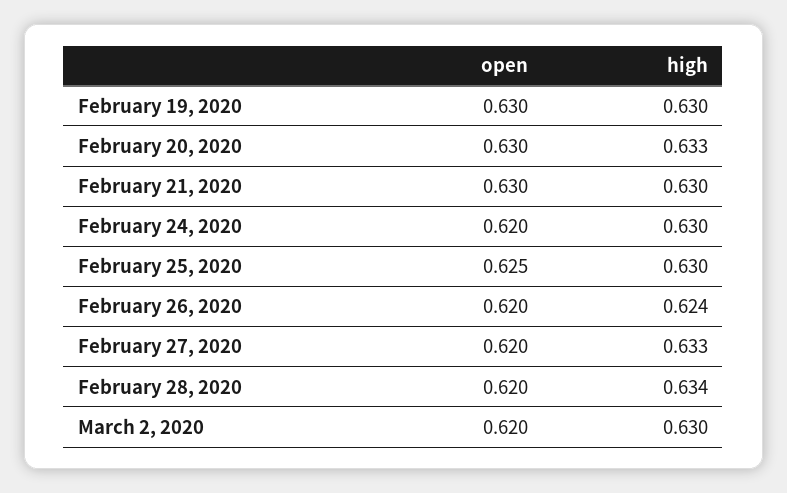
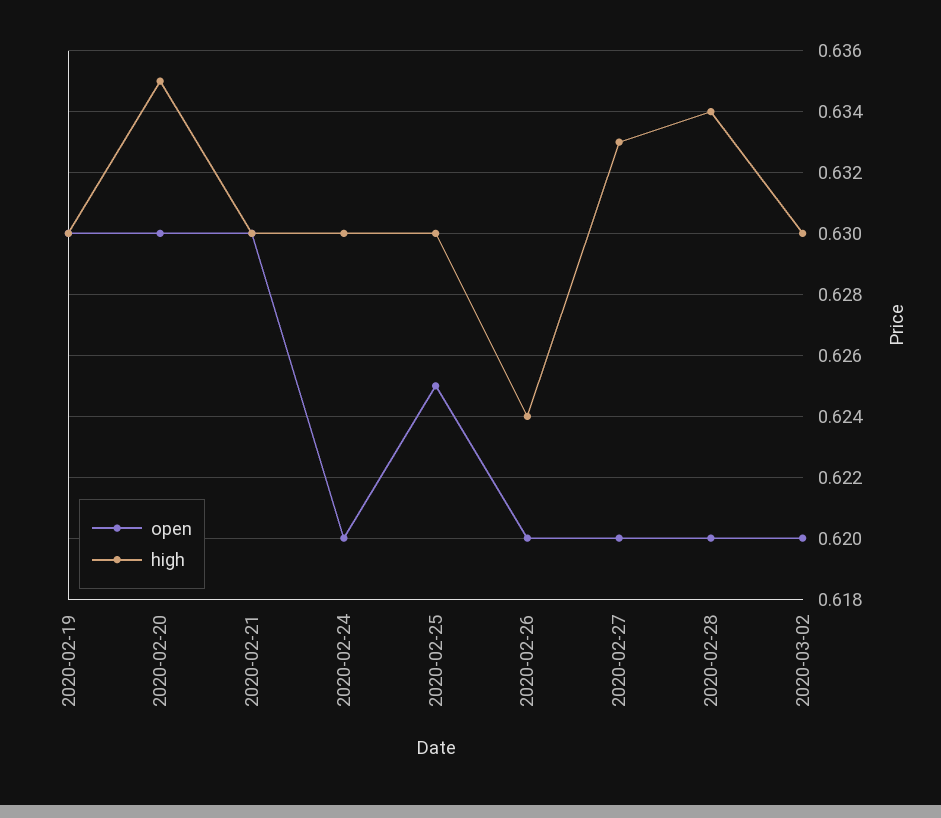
  {
    "open": {
      "February 19, 2020": 0.63,
      "February 20, 2020": 0.63,
      "February 21, 2020": 0.63,
      "February 24, 2020": 0.62,
      "February 25, 2020": 0.625,
      "February 26, 2020": 0.62,
      "February 27, 2020": 0.62,
      "February 28, 2020": 0.62,
      "March 2, 2020": 0.62
    },
    "high": {
      "February 19, 2020": 0.63,
-     "February 20, 2020": 0.633,
+     "February 20, 2020": 0.635,
      "February 21, 2020": 0.63,
      "February 24, 2020": 0.63,
      "February 25, 2020": 0.63,
      "February 26, 2020": 0.624,
      "February 27, 2020": 0.633,
      "February 28, 2020": 0.634,
      "March 2, 2020": 0.63
    }
  }

